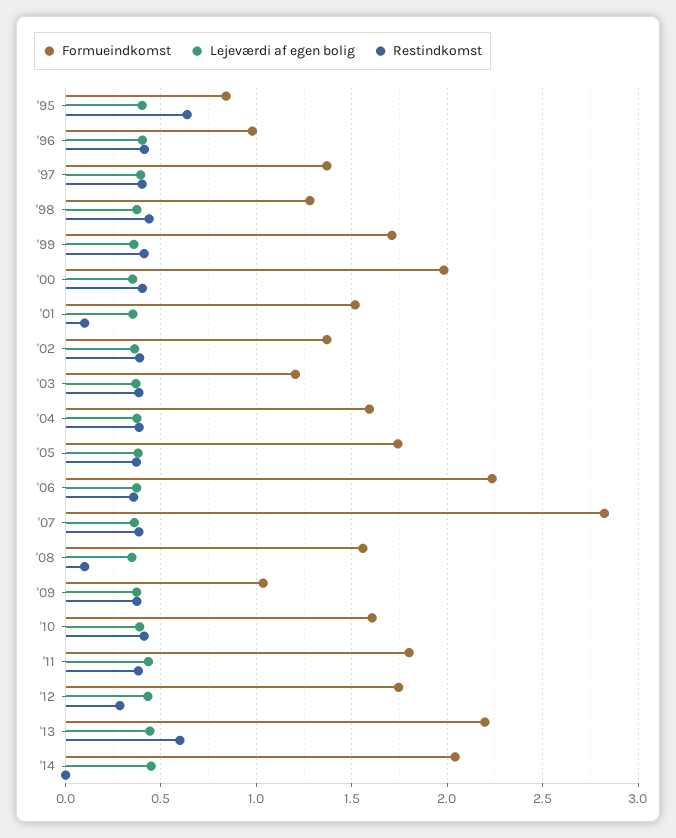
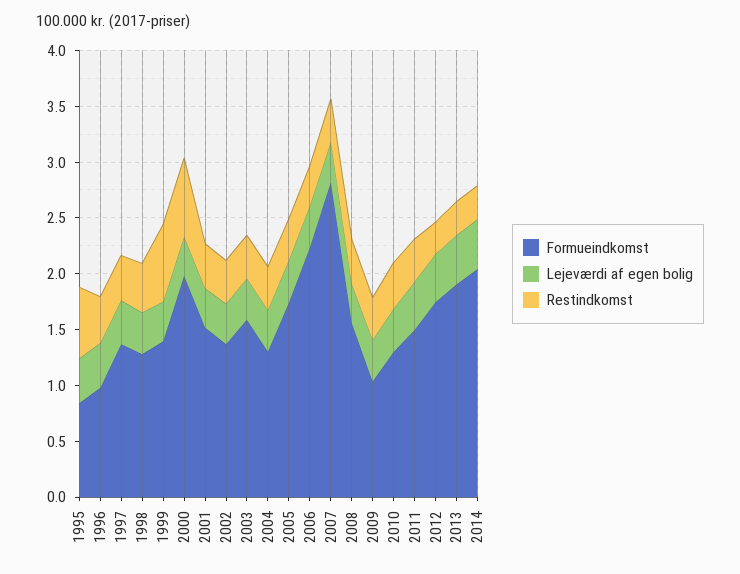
  {
    "Formueindkomst": {
      "'95": 0.85,
      "'96": 1,
      "'97": 1.35,
      "'98": 1.3,
-     "'99": 1.7,
+     "'99": 1.4,
      "'00": 2,
      "'01": 1.5,
      "'02": 1.35,
-     "'03": 1.2,
+     "'03": 1.6,
-     "'04": 1.6,
+     "'04": 1.3,
      "'05": 1.75,
      "'06": 2.25,
      "'07": 2.8,
      "'08": 1.55,
      "'09": 1.05,
-     "'10": 1.6,
+     "'10": 1.3,
-     "'11": 1.8,
+     "'11": 1.5,
      "'12": 1.75,
-     "'13": 2.2,
+     "'13": 1.9,
      "'14": 2.05
    },
    "Lejeværdi af egen bolig": {
      "'95": 0.4,
      "'96": 0.4,
      "'97": 0.4,
      "'98": 0.35,
      "'99": 0.35,
      "'00": 0.35,
      "'01": 0.35,
      "'02": 0.35,
      "'03": 0.35,
      "'04": 0.35,
      "'05": 0.4,
      "'06": 0.35,
      "'07": 0.35,
      "'08": 0.35,
      "'09": 0.35,
      "'10": 0.4,
      "'11": 0.45,
      "'12": 0.45,
      "'13": 0.45,
      "'14": 0.45
    },
    "Restindkomst": {
      "'95": 0.65,
      "'96": 0.4,
      "'97": 0.4,
      "'98": 0.45,
-     "'99": 0.4,
+     "'99": 0.7,
-     "'00": 0.4,
+     "'00": 0.7,
-     "'01": 0.1,
+     "'01": 0.4,
      "'02": 0.4,
      "'03": 0.4,
      "'04": 0.4,
      "'05": 0.35,
      "'06": 0.35,
      "'07": 0.4,
-     "'08": 0.1,
+     "'08": 0.4,
      "'09": 0.35,
      "'10": 0.4,
      "'11": 0.4,
      "'12": 0.3,
-     "'13": 0.6,
+     "'13": 0.3,
-     "'14": 0
+     "'14": 0.3
    }
  }

